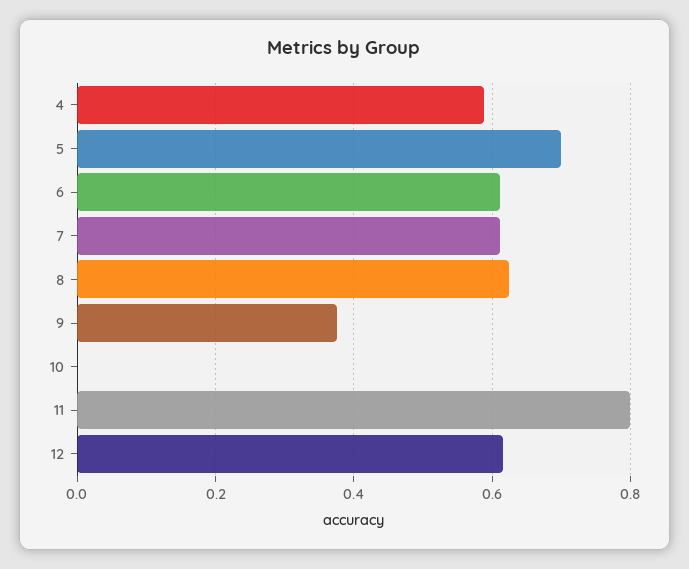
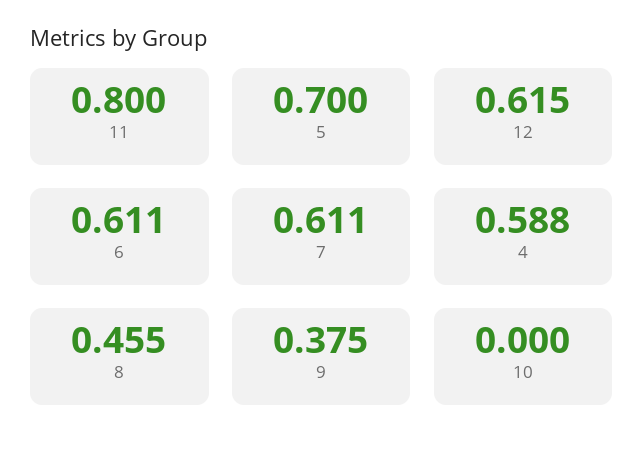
  {
    "4": 0.588,
    "5": 0.7,
    "6": 0.611,
    "7": 0.611,
-   "8": 0.62,
+   "8": 0.455,
    "9": 0.375,
    "10": 0,
    "11": 0.8,
    "12": 0.615
  }

